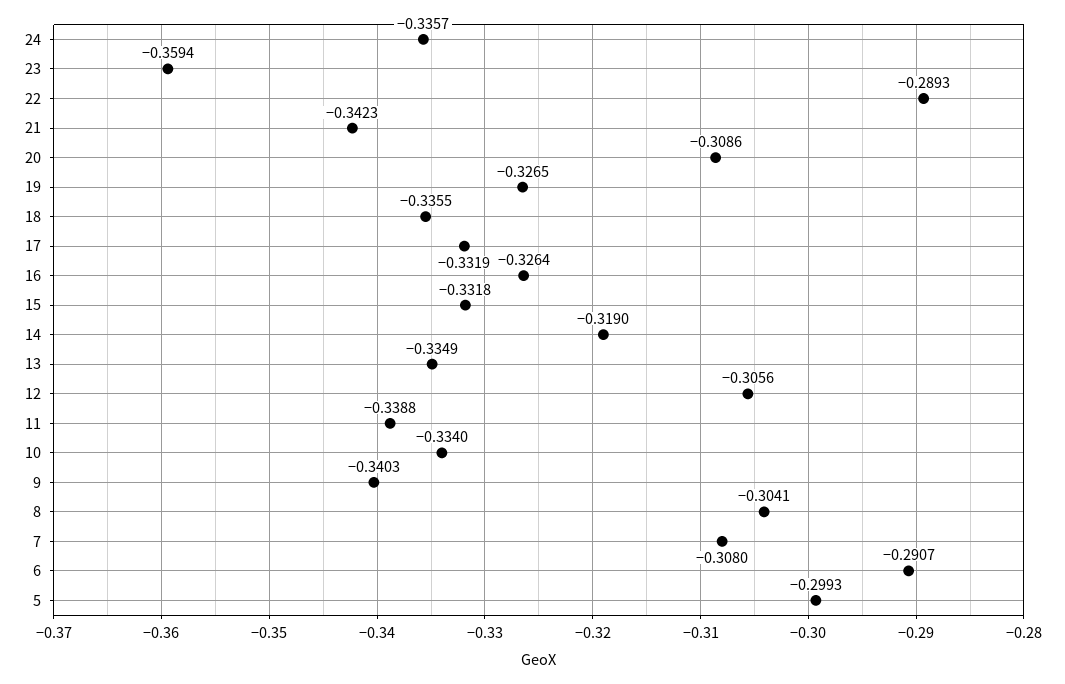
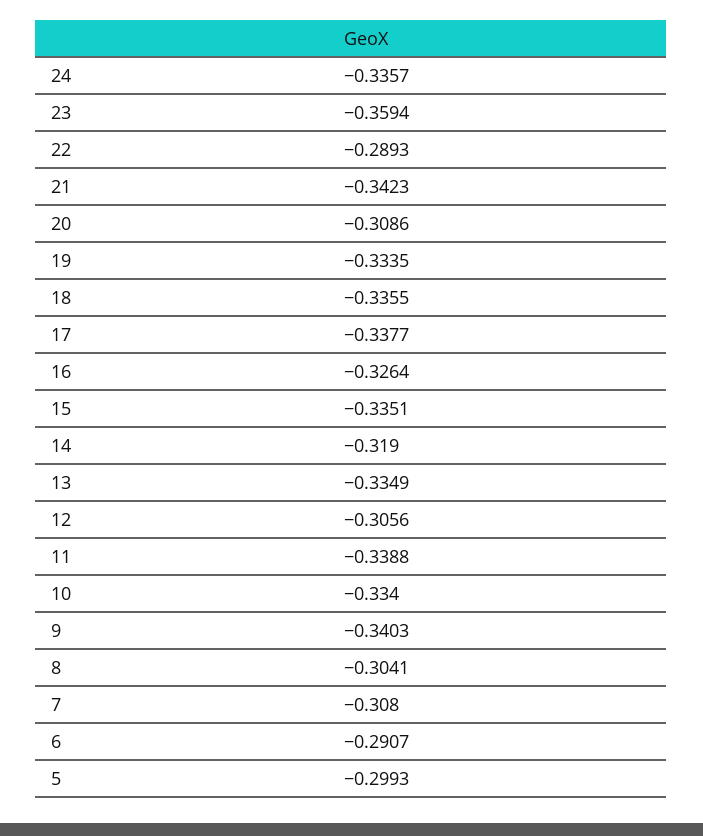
  {
    "24": -0.3357,
    "23": -0.3594,
    "22": -0.2893,
    "21": -0.3423,
    "20": -0.3086,
-   "19": -0.3265,
+   "19": -0.3335,
    "18": -0.3355,
-   "17": -0.3319,
+   "17": -0.3377,
    "16": -0.3264,
-   "15": -0.3318,
+   "15": -0.3351,
    "14": -0.319,
    "13": -0.3349,
    "12": -0.3056,
    "11": -0.3388,
    "10": -0.334,
    "9": -0.3403,
    "8": -0.3041,
    "7": -0.308,
    "6": -0.2907,
    "5": -0.2993
  }

